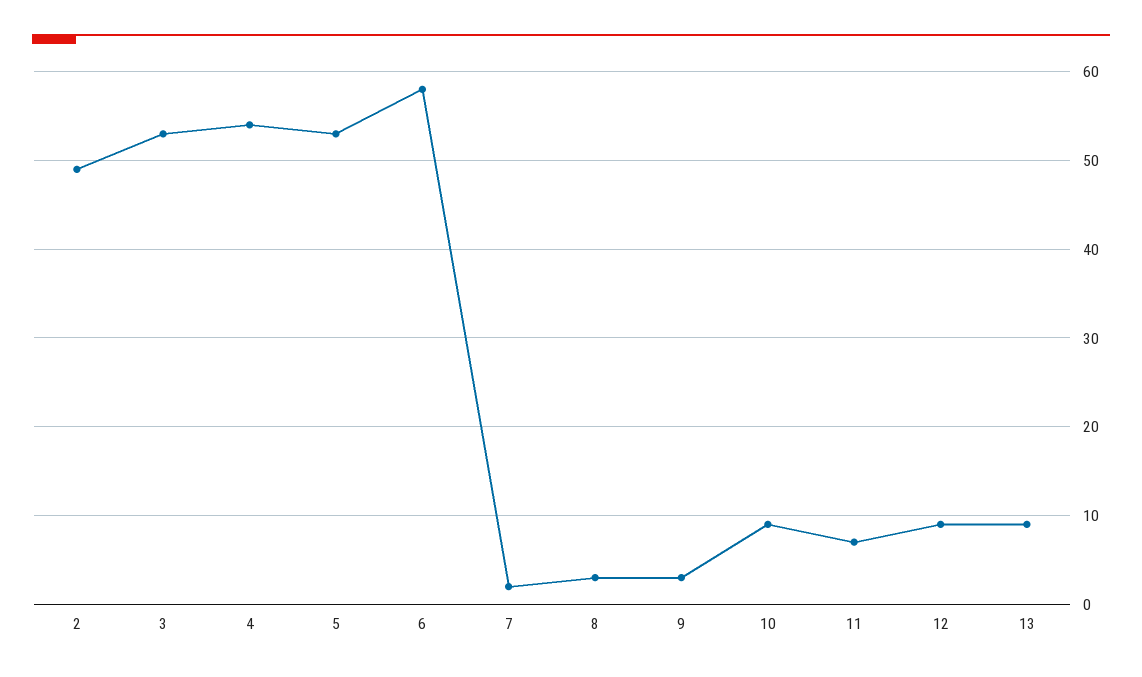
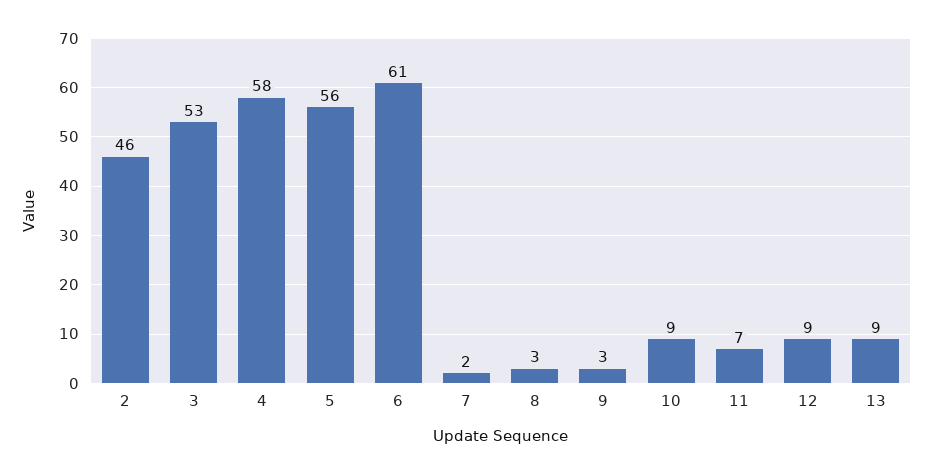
  {
-   "2": 49,
+   "2": 46,
    "3": 53,
-   "4": 54,
+   "4": 58,
-   "5": 53,
+   "5": 56,
-   "6": 58,
+   "6": 61,
    "7": 2,
    "8": 3,
    "9": 3,
    "10": 9,
    "11": 7,
    "12": 9,
    "13": 9
  }

